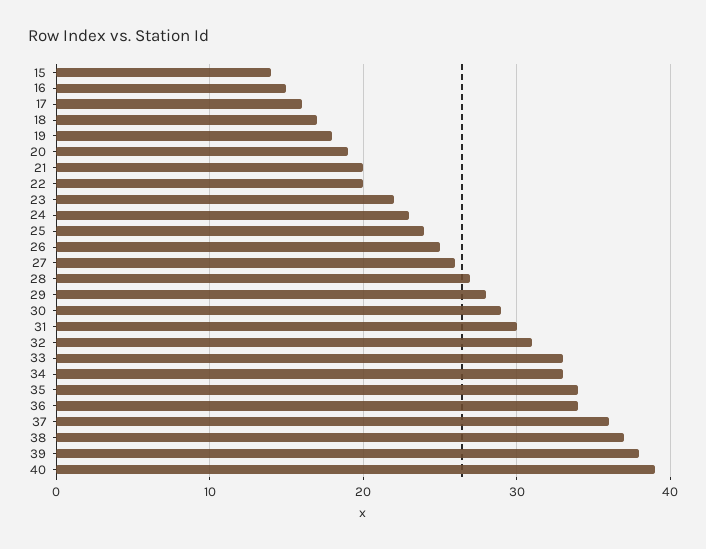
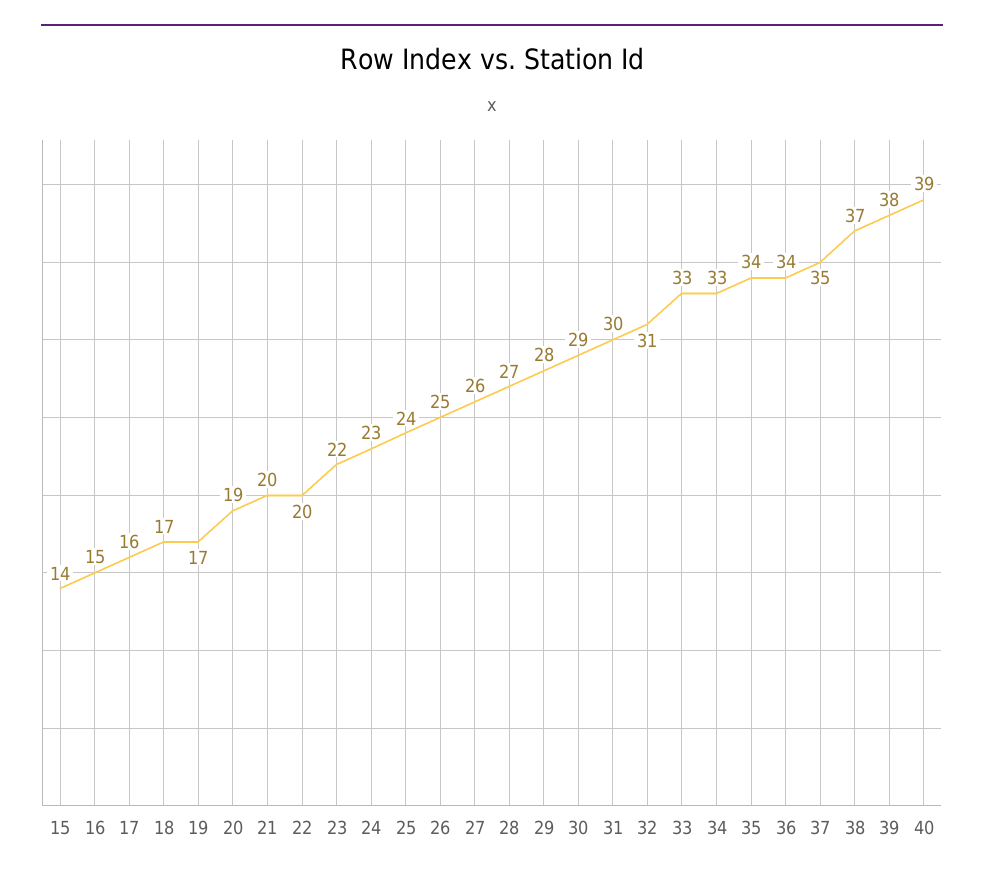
  {
    "15": 14,
    "16": 15,
    "17": 16,
    "18": 17,
-   "19": 18,
+   "19": 17,
    "20": 19,
    "21": 20,
    "22": 20,
    "23": 22,
    "24": 23,
    "25": 24,
    "26": 25,
    "27": 26,
    "28": 27,
    "29": 28,
    "30": 29,
    "31": 30,
    "32": 31,
    "33": 33,
    "34": 33,
    "35": 34,
    "36": 34,
-   "37": 36,
+   "37": 35,
    "38": 37,
    "39": 38,
    "40": 39
  }

